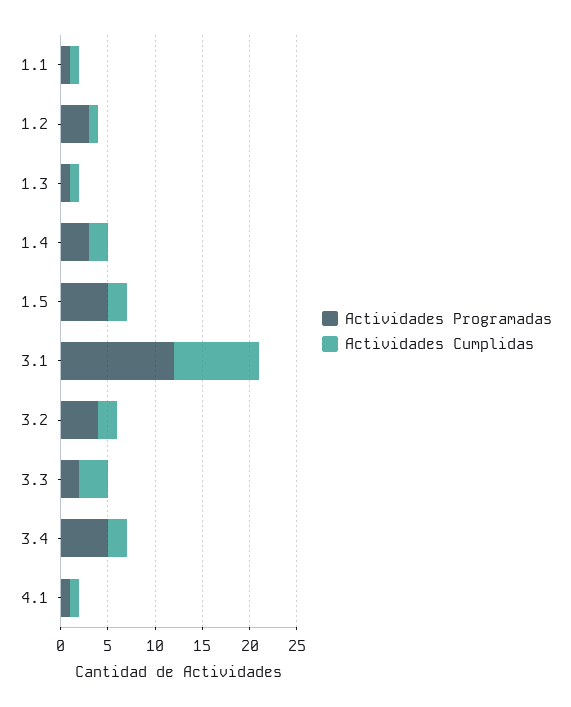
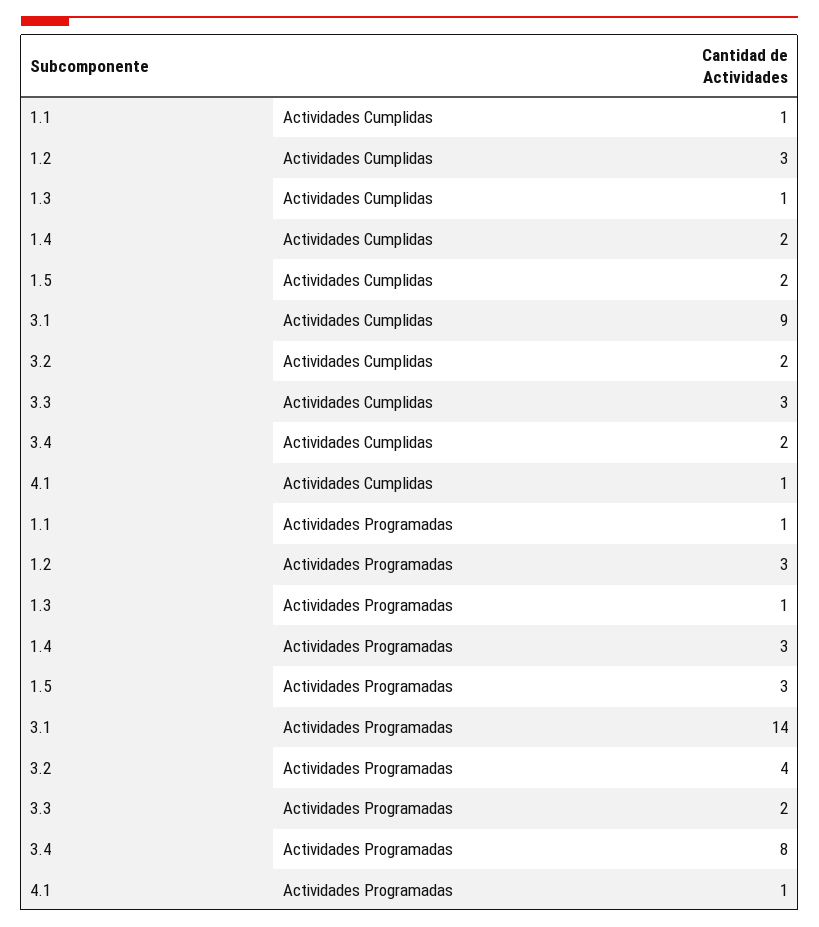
  {
    "Actividades Programadas": {
      "1.1": 1,
      "1.2": 3,
      "1.3": 1,
      "1.4": 3,
-     "1.5": 5,
+     "1.5": 3,
-     "3.1": 12,
+     "3.1": 14,
      "3.2": 4,
      "3.3": 2,
-     "3.4": 5,
+     "3.4": 8,
      "4.1": 1
    },
    "Actividades Cumplidas": {
      "1.1": 1,
-     "1.2": 1,
+     "1.2": 3,
      "1.3": 1,
      "1.4": 2,
      "1.5": 2,
      "3.1": 9,
      "3.2": 2,
      "3.3": 3,
      "3.4": 2,
      "4.1": 1
    }
  }

